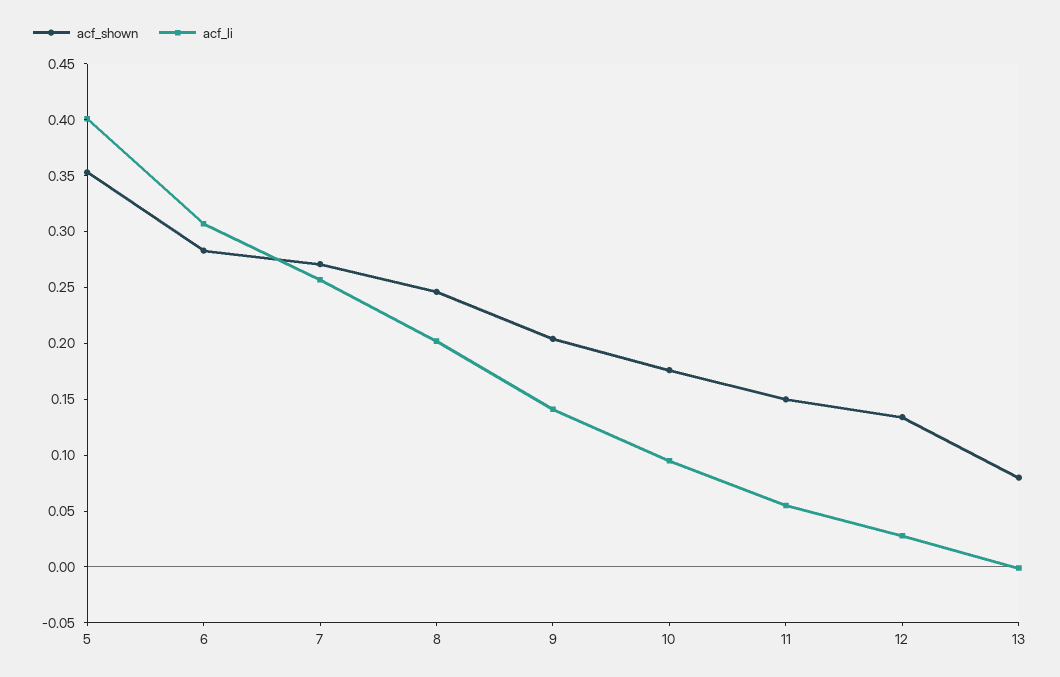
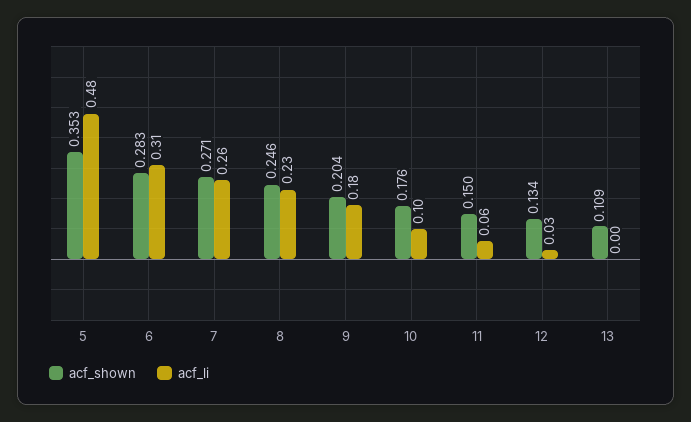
  {
    "acf_shown": {
      "5": 0.353,
      "6": 0.283,
      "7": 0.271,
      "8": 0.246,
      "9": 0.204,
      "10": 0.176,
      "11": 0.15,
      "12": 0.134,
-     "13": 0.08
+     "13": 0.109
    },
    "acf_li": {
-     "5": 0.4,
+     "5": 0.48,
      "6": 0.31,
      "7": 0.26,
-     "8": 0.2,
+     "8": 0.23,
-     "9": 0.14,
+     "9": 0.18,
      "10": 0.1,
      "11": 0.06,
      "12": 0.03,
      "13": 0
    }
  }

